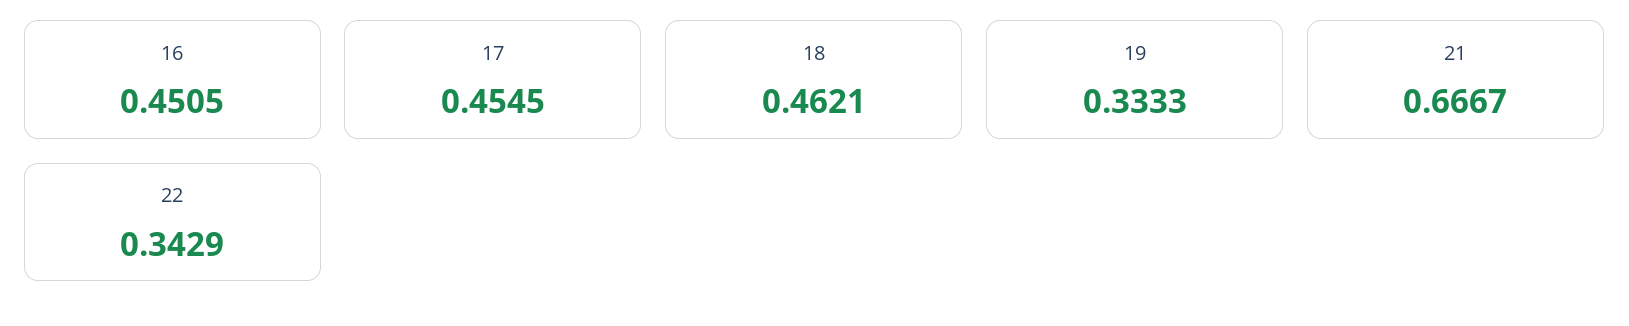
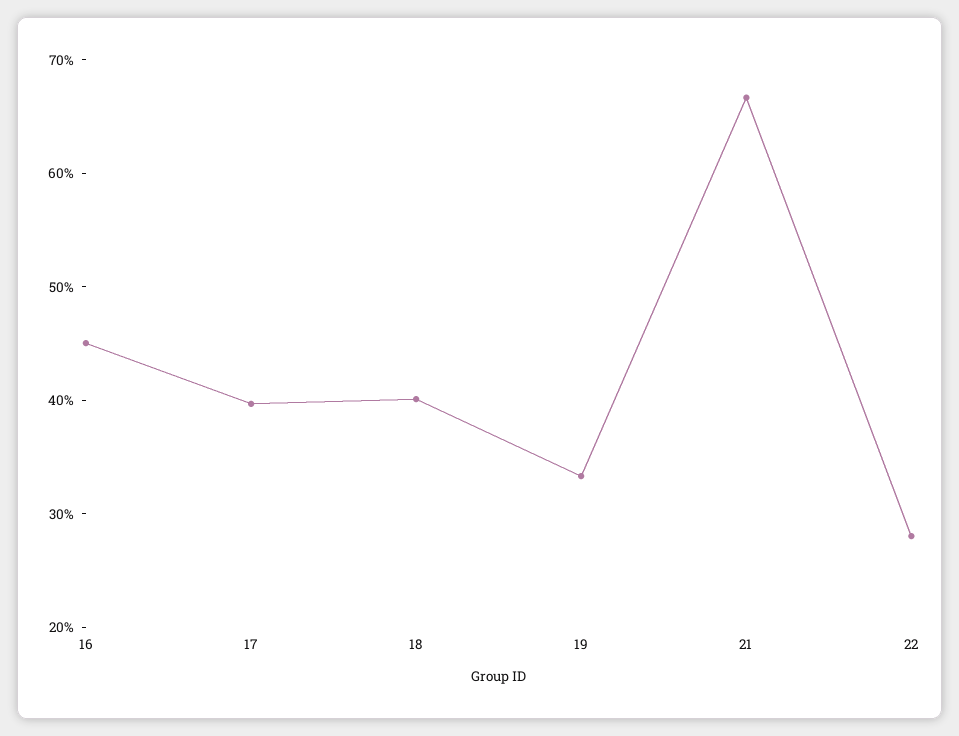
  {
    "16": 0.4505,
-   "17": 0.4545,
+   "17": 0.4,
-   "18": 0.4621,
+   "18": 0.4,
    "19": 0.3333,
    "21": 0.6667,
-   "22": 0.3429
+   "22": 0.28
  }

